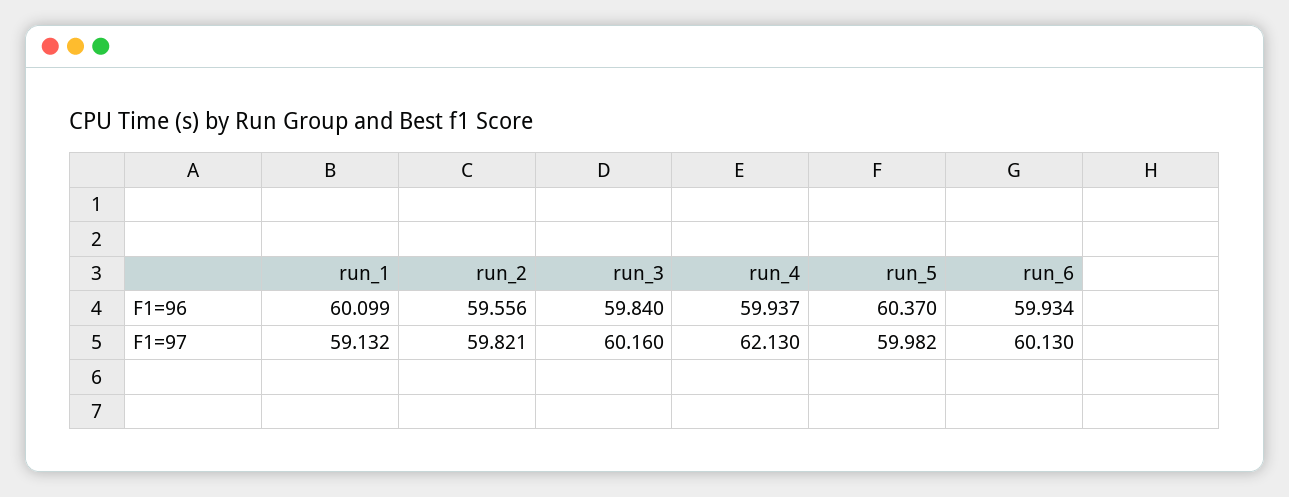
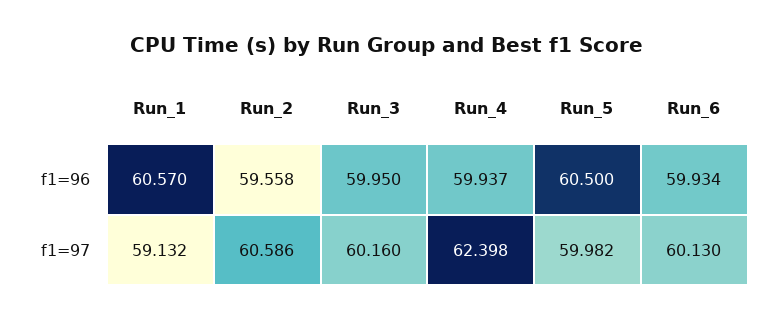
  {
    "run_1": {
-     "F1=96": 60.099,
+     "F1=96": 60.57,
      "F1=97": 59.132
    },
    "run_2": {
-     "F1=96": 59.556,
+     "F1=96": 59.558,
-     "F1=97": 59.821
+     "F1=97": 60.586
    },
    "run_3": {
-     "F1=96": 59.84,
+     "F1=96": 59.95,
      "F1=97": 60.16
    },
    "run_4": {
      "F1=96": 59.937,
-     "F1=97": 62.13
+     "F1=97": 62.398
    },
    "run_5": {
-     "F1=96": 60.37,
+     "F1=96": 60.5,
      "F1=97": 59.982
    },
    "run_6": {
      "F1=96": 59.934,
      "F1=97": 60.13
    }
  }

